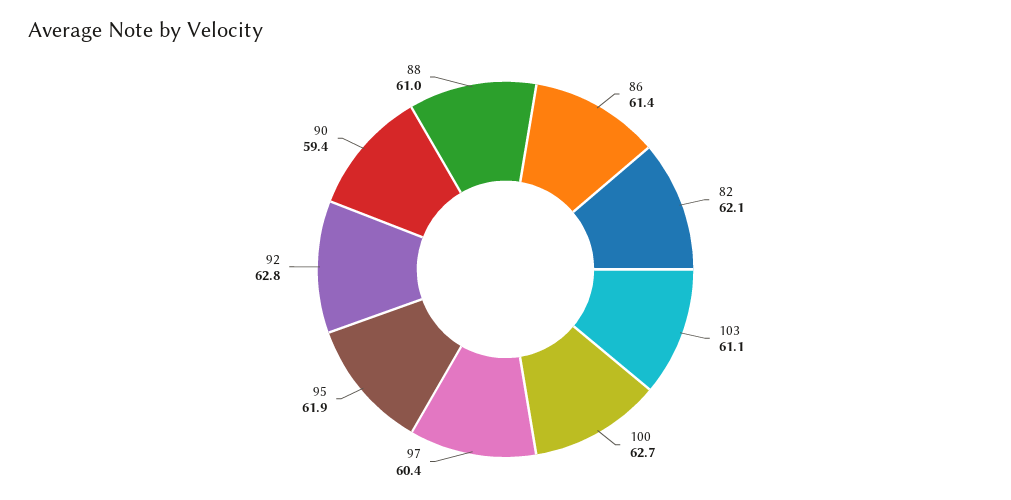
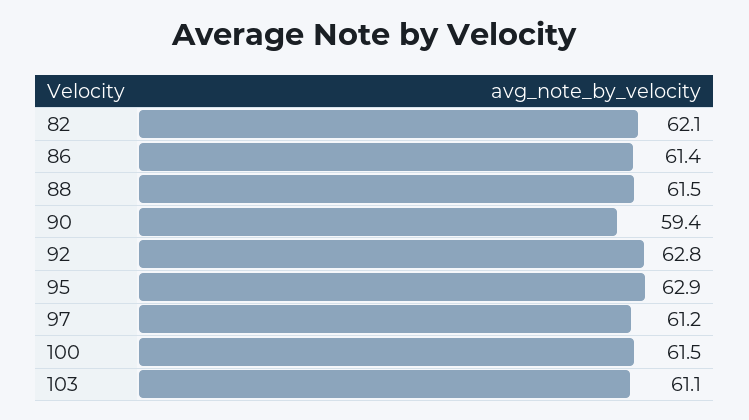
  {
    "86": 61.4,
    "82": 62.1,
    "103": 61.1,
-   "100": 62.7,
+   "100": 61.5,
-   "97": 60.4,
+   "97": 61.2,
-   "95": 61.9,
+   "95": 62.9,
    "92": 62.8,
    "90": 59.4,
-   "88": 61
+   "88": 61.5
  }

